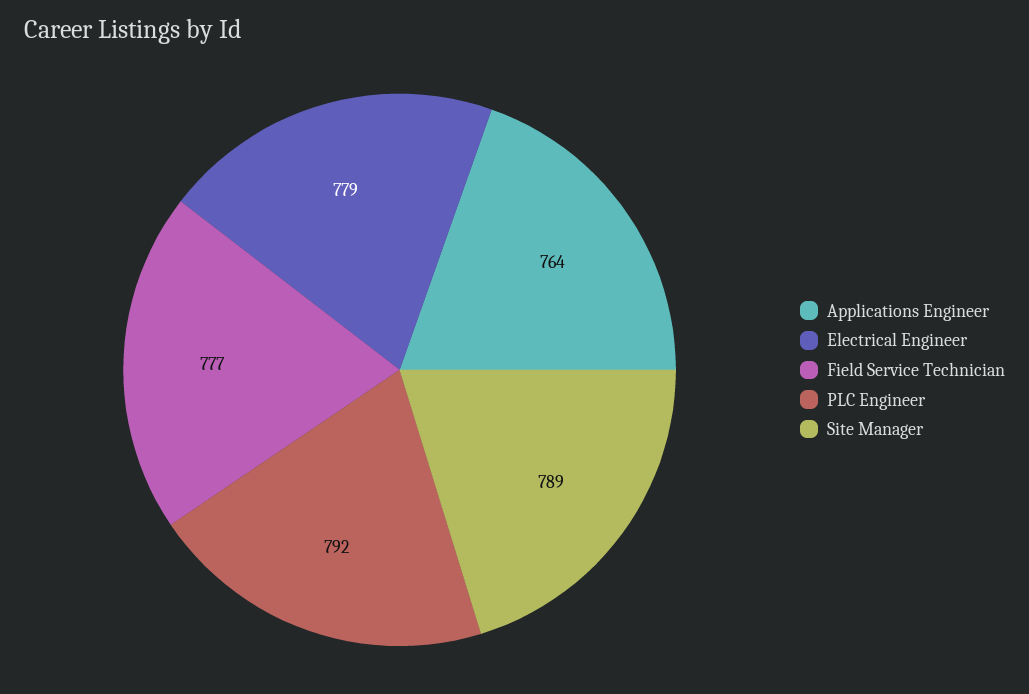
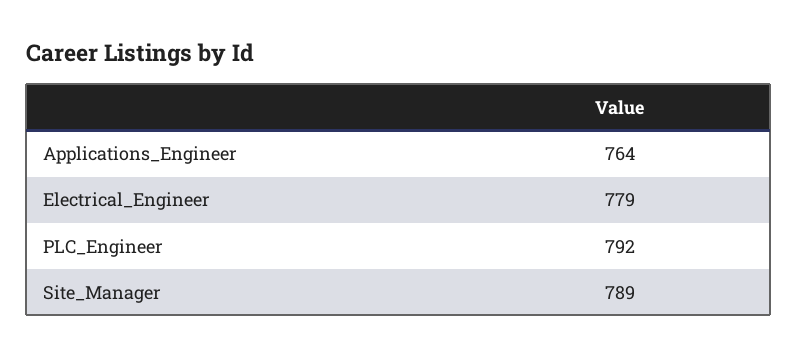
  {
    "Applications Engineer": 764,
    "Electrical Engineer": 779,
-   "Field Service Technician": 777,
    "PLC Engineer": 792,
    "Site Manager": 789
  }

